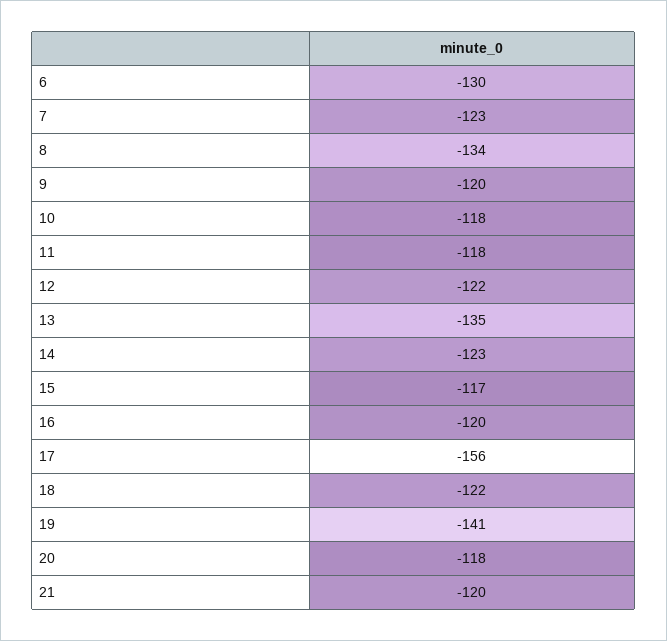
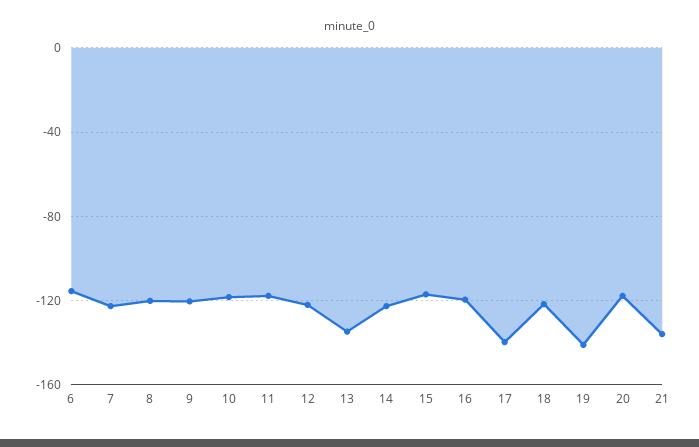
  {
-   "6": -130,
+   "6": -115,
    "7": -123,
-   "8": -134,
+   "8": -120,
    "9": -120,
    "10": -118,
    "11": -118,
    "12": -122,
    "13": -135,
    "14": -123,
    "15": -117,
    "16": -120,
-   "17": -156,
+   "17": -140,
    "18": -122,
    "19": -141,
    "20": -118,
-   "21": -120
+   "21": -135
  }

